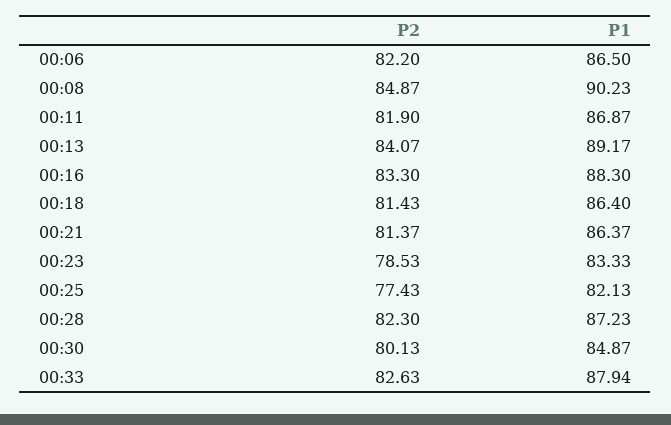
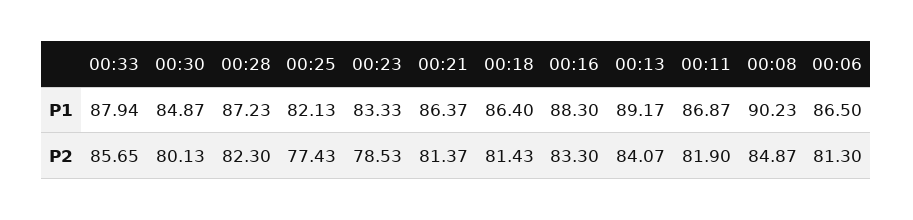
  {
    "P2": {
-     "00:06": 82.2,
+     "00:06": 81.3,
      "00:08": 84.87,
      "00:11": 81.9,
      "00:13": 84.07,
      "00:16": 83.3,
      "00:18": 81.43,
      "00:21": 81.37,
      "00:23": 78.53,
      "00:25": 77.43,
      "00:28": 82.3,
      "00:30": 80.13,
-     "00:33": 82.63
+     "00:33": 85.65
    },
    "P1": {
      "00:06": 86.5,
      "00:08": 90.23,
      "00:11": 86.87,
      "00:13": 89.17,
      "00:16": 88.3,
      "00:18": 86.4,
      "00:21": 86.37,
      "00:23": 83.33,
      "00:25": 82.13,
      "00:28": 87.23,
      "00:30": 84.87,
      "00:33": 87.94
    }
  }

